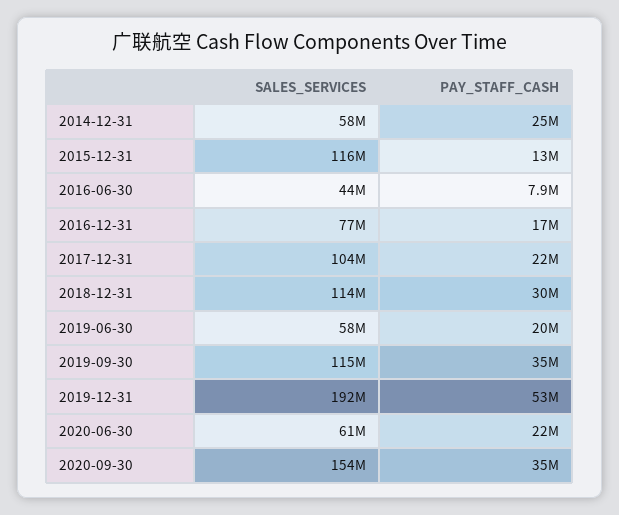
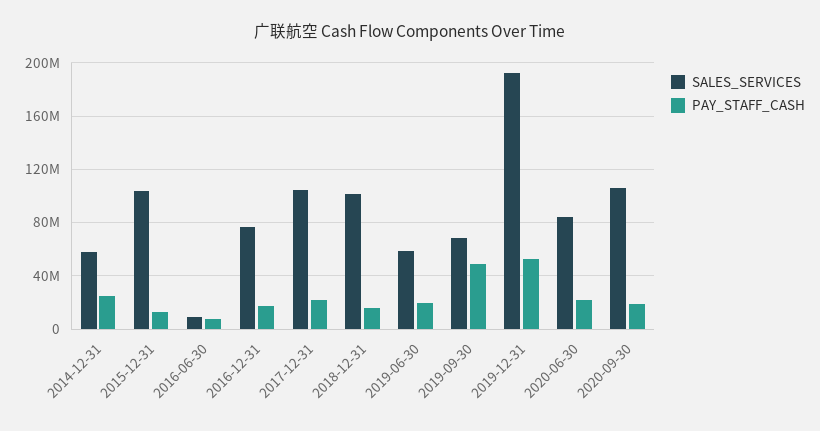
  {
    "SALES_SERVICES": {
      "2014-12-31": 58000000,
-     "2015-12-31": 116000000,
+     "2015-12-31": 105000000,
-     "2016-06-30": 44000000,
+     "2016-06-30": 10000000,
      "2016-12-31": 77000000,
      "2017-12-31": 104000000,
-     "2018-12-31": 114000000,
+     "2018-12-31": 100000000,
      "2019-06-30": 58000000,
-     "2019-09-30": 115000000,
+     "2019-09-30": 70000000,
      "2019-12-31": 192000000,
-     "2020-06-30": 61000000,
+     "2020-06-30": 85000000,
-     "2020-09-30": 154000000
+     "2020-09-30": 105000000
    },
    "PAY_STAFF_CASH": {
      "2014-12-31": 25000000,
      "2015-12-31": 13000000,
      "2016-06-30": 7900000,
      "2016-12-31": 17000000,
      "2017-12-31": 22000000,
-     "2018-12-31": 30000000,
+     "2018-12-31": 15000000,
      "2019-06-30": 20000000,
-     "2019-09-30": 35000000,
+     "2019-09-30": 50000000,
      "2019-12-31": 53000000,
      "2020-06-30": 22000000,
-     "2020-09-30": 35000000
+     "2020-09-30": 20000000
    }
  }

